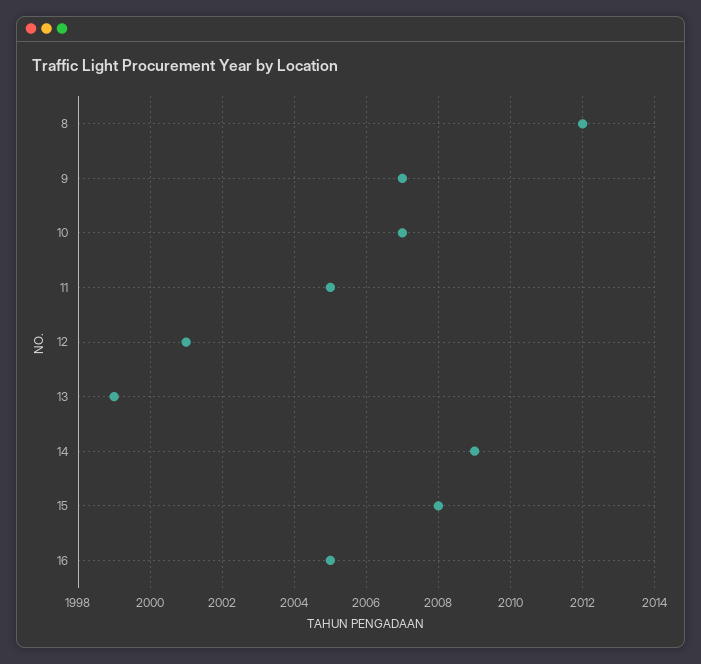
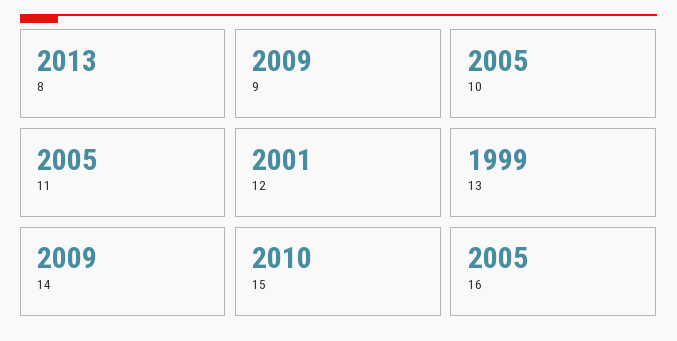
  {
-   "8": 2012,
+   "8": 2013,
-   "9": 2007,
+   "9": 2009,
-   "10": 2007,
+   "10": 2005,
    "11": 2005,
    "12": 2001,
    "13": 1999,
    "14": 2009,
-   "15": 2008,
+   "15": 2010,
    "16": 2005
  }

